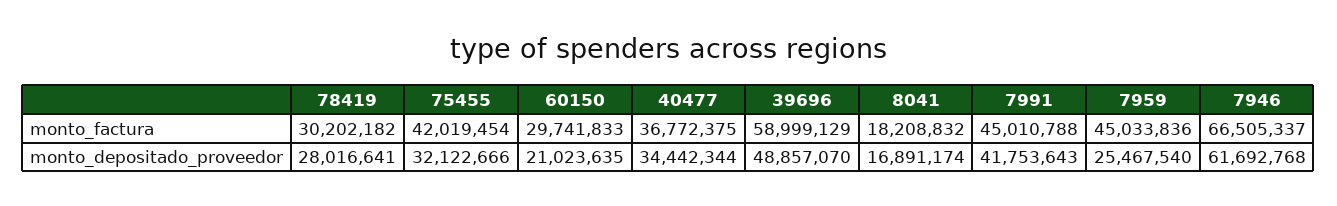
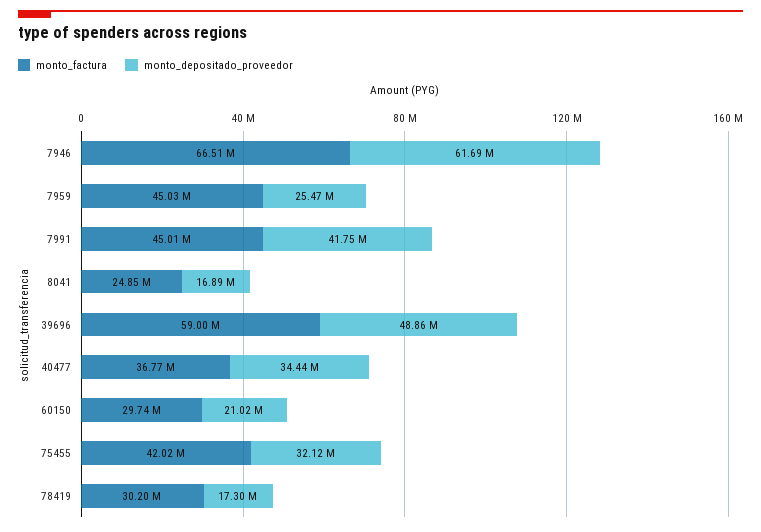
  {
    "monto_factura": {
      "78419": 30202182,
      "75455": 42019454,
      "60150": 29741833,
      "40477": 36772375,
      "39696": 58999129,
-     "8041": 18208832,
+     "8041": 24850000,
      "7991": 45010788,
      "7959": 45033836,
      "7946": 66505337
    },
    "monto_depositado_proveedor": {
-     "78419": 28016641,
+     "78419": 17300000,
      "75455": 32122666,
      "60150": 21023635,
      "40477": 34442344,
      "39696": 48857070,
      "8041": 16891174,
      "7991": 41753643,
      "7959": 25467540,
      "7946": 61692768
    }
  }

